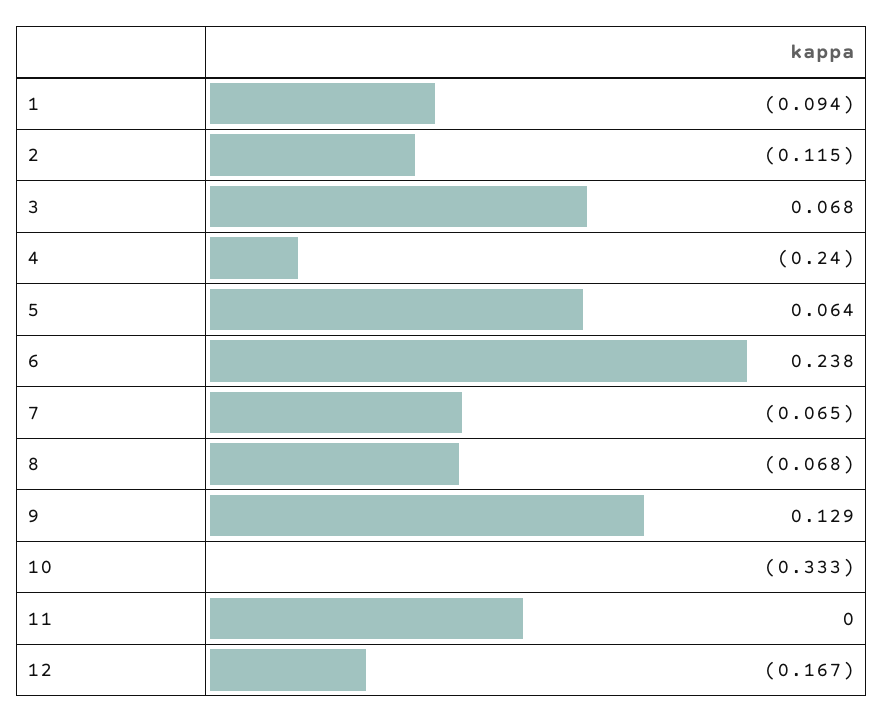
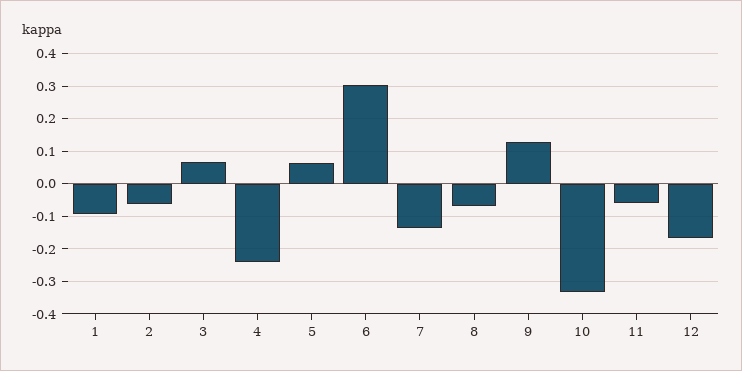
  {
    "1": -0.094,
-   "2": -0.115,
+   "2": -0.06,
    "3": 0.068,
    "4": -0.24,
    "5": 0.064,
-   "6": 0.238,
+   "6": 0.3,
-   "7": -0.065,
+   "7": -0.14,
    "8": -0.068,
    "9": 0.129,
    "10": -0.333,
-   "11": 0,
+   "11": -0.06,
    "12": -0.167
  }

